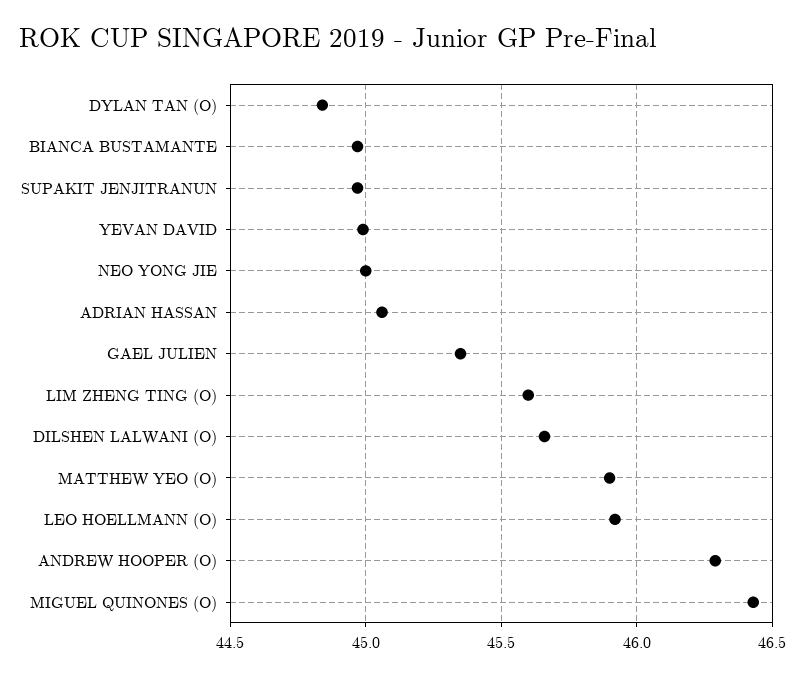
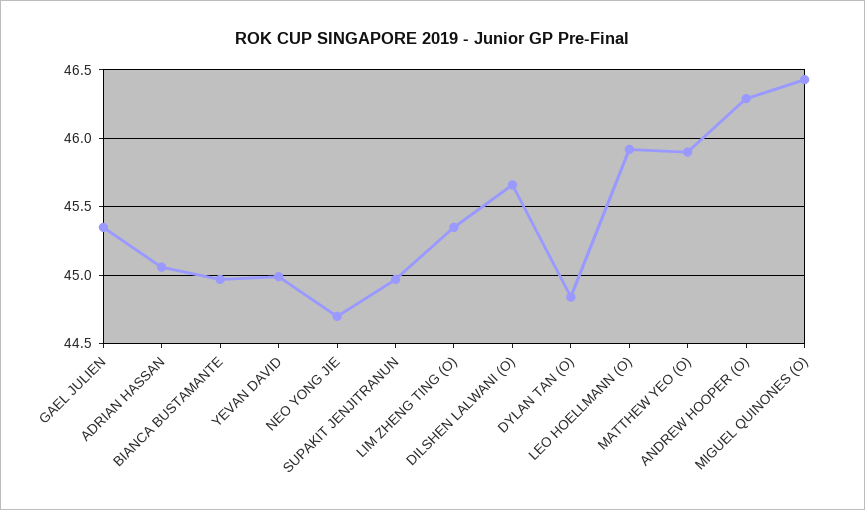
  {
    "DYLAN TAN (O)": 44.85,
    "BIANCA BUSTAMANTE": 44.95,
    "SUPAKIT JENJITRANUN": 44.95,
    "YEVAN DAVID": 45,
-   "NEO YONG JIE": 45,
+   "NEO YONG JIE": 44.7,
    "ADRIAN HASSAN": 45.05,
    "GAEL JULIEN": 45.35,
-   "LIM ZHENG TING (O)": 45.6,
+   "LIM ZHENG TING (O)": 45.35,
    "DILSHEN LALWANI (O)": 45.65,
    "MATTHEW YEO (O)": 45.9,
    "LEO HOELLMANN (O)": 45.9,
    "ANDREW HOOPER (O)": 46.3,
    "MIGUEL QUINONES (O)": 46.45
  }

